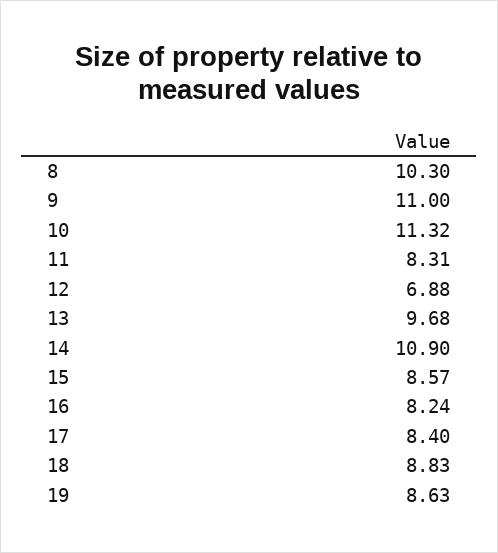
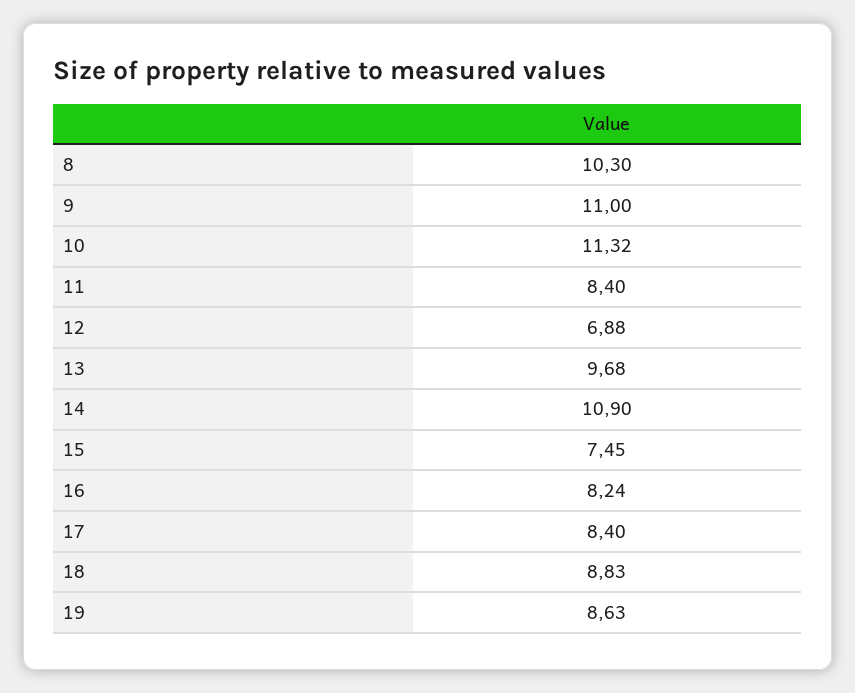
  {
    "8": 10.3,
    "9": 11,
    "10": 11.32,
-   "11": 8.31,
+   "11": 8.4,
    "12": 6.88,
    "13": 9.68,
    "14": 10.9,
-   "15": 8.57,
+   "15": 7.45,
    "16": 8.24,
    "17": 8.4,
    "18": 8.83,
    "19": 8.63
  }

